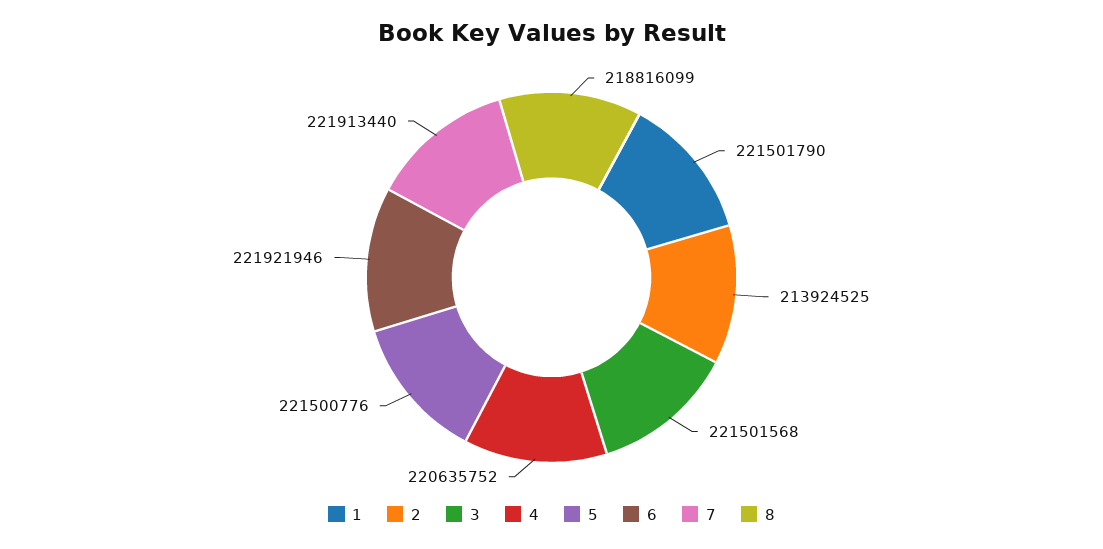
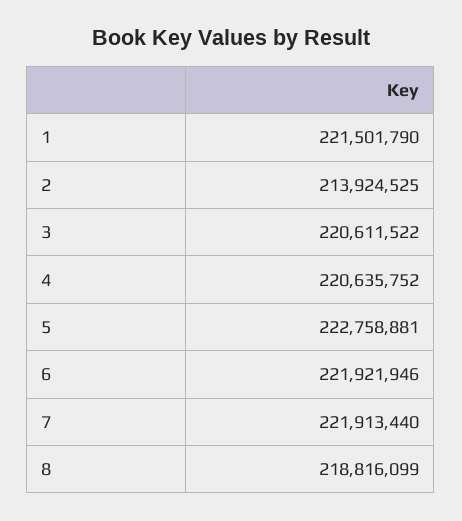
  {
    "1": 221501790,
    "2": 213924525,
-   "3": 221501568,
+   "3": 220611522,
    "4": 220635752,
-   "5": 221500776,
+   "5": 222758881,
    "6": 221921946,
    "7": 221913440,
    "8": 218816099
  }

